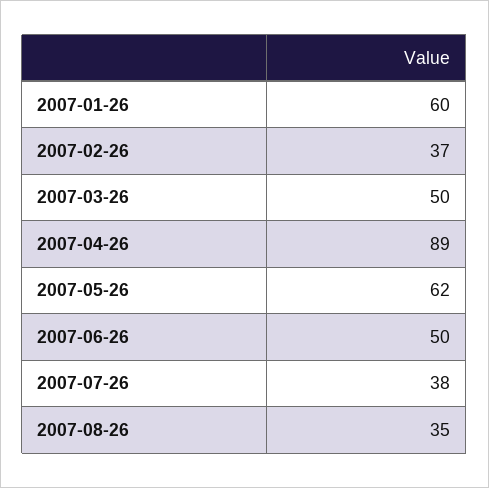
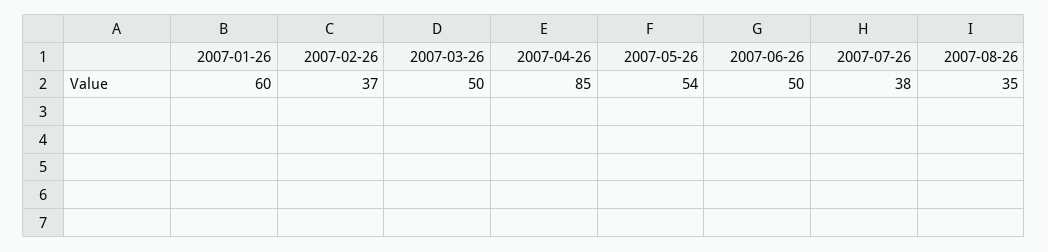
  {
    "2007-01-26": 60,
    "2007-02-26": 37,
    "2007-03-26": 50,
-   "2007-04-26": 89,
+   "2007-04-26": 85,
-   "2007-05-26": 62,
+   "2007-05-26": 54,
    "2007-06-26": 50,
    "2007-07-26": 38,
    "2007-08-26": 35
  }

